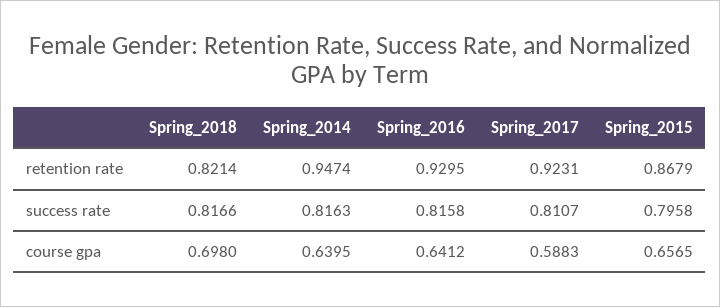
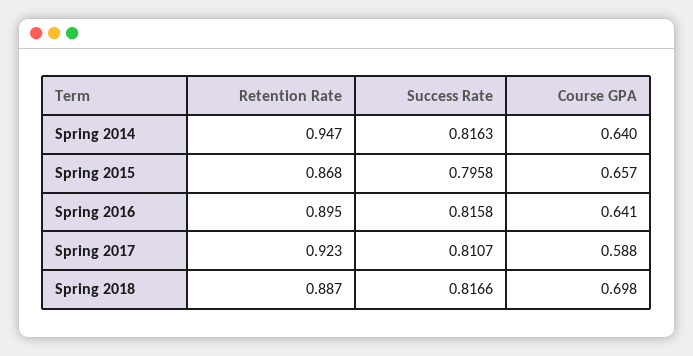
  {
    "Spring_2018": {
-     "retention rate": 0.8214,
+     "retention rate": 0.887,
      "success rate": 0.8166,
      "course gpa": 0.698
    },
    "Spring_2014": {
      "retention rate": 0.9474,
      "success rate": 0.8163,
      "course gpa": 0.6395
    },
    "Spring_2016": {
-     "retention rate": 0.9295,
+     "retention rate": 0.895,
      "success rate": 0.8158,
      "course gpa": 0.6412
    },
    "Spring_2017": {
      "retention rate": 0.9231,
      "success rate": 0.8107,
      "course gpa": 0.5883
    },
    "Spring_2015": {
      "retention rate": 0.8679,
      "success rate": 0.7958,
      "course gpa": 0.6565
    }
  }

